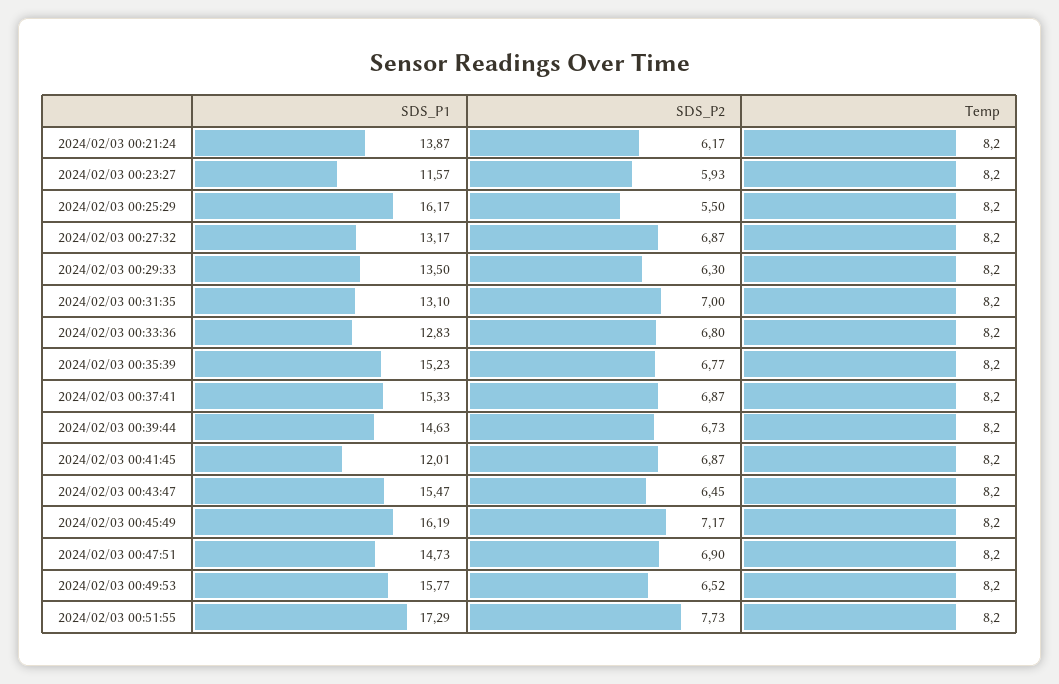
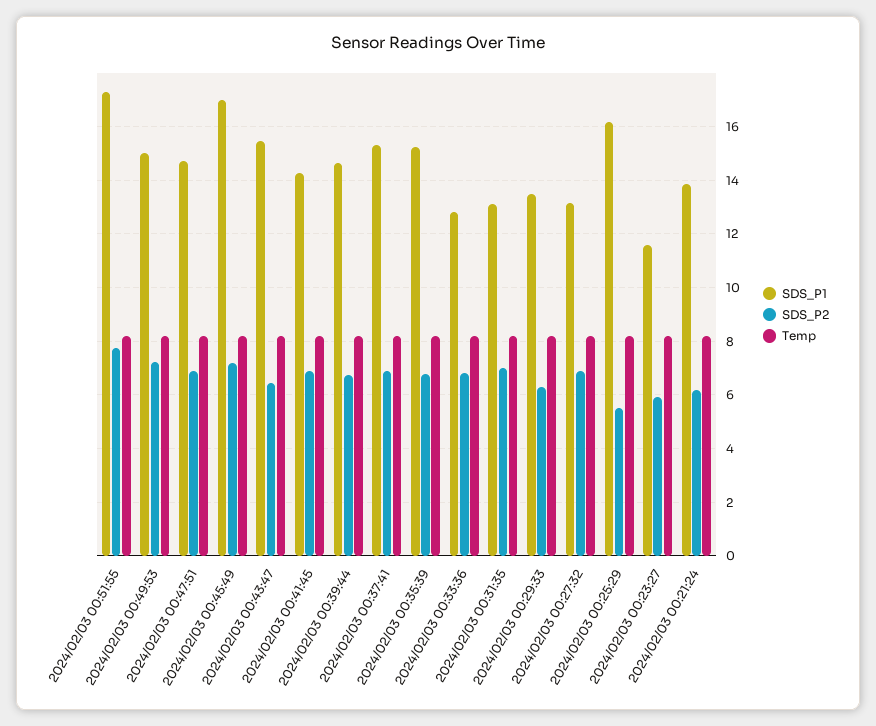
  {
    "SDS_P1": {
      "2024/02/03 00:21:24": 13.87,
      "2024/02/03 00:23:27": 11.57,
      "2024/02/03 00:25:29": 16.17,
      "2024/02/03 00:27:32": 13.17,
      "2024/02/03 00:29:33": 13.5,
      "2024/02/03 00:31:35": 13.1,
      "2024/02/03 00:33:36": 12.83,
      "2024/02/03 00:35:39": 15.23,
      "2024/02/03 00:37:41": 15.33,
      "2024/02/03 00:39:44": 14.63,
-     "2024/02/03 00:41:45": 12.01,
+     "2024/02/03 00:41:45": 14.25,
      "2024/02/03 00:43:47": 15.47,
-     "2024/02/03 00:45:49": 16.19,
+     "2024/02/03 00:45:49": 17,
      "2024/02/03 00:47:51": 14.73,
-     "2024/02/03 00:49:53": 15.77,
+     "2024/02/03 00:49:53": 15,
      "2024/02/03 00:51:55": 17.29
    },
    "SDS_P2": {
      "2024/02/03 00:21:24": 6.17,
      "2024/02/03 00:23:27": 5.93,
      "2024/02/03 00:25:29": 5.5,
      "2024/02/03 00:27:32": 6.87,
      "2024/02/03 00:29:33": 6.3,
      "2024/02/03 00:31:35": 7,
      "2024/02/03 00:33:36": 6.8,
      "2024/02/03 00:35:39": 6.77,
      "2024/02/03 00:37:41": 6.87,
      "2024/02/03 00:39:44": 6.73,
      "2024/02/03 00:41:45": 6.87,
      "2024/02/03 00:43:47": 6.45,
      "2024/02/03 00:45:49": 7.17,
      "2024/02/03 00:47:51": 6.9,
-     "2024/02/03 00:49:53": 6.52,
+     "2024/02/03 00:49:53": 7.25,
      "2024/02/03 00:51:55": 7.73
    },
    "Temp": {
      "2024/02/03 00:21:24": 8.2,
      "2024/02/03 00:23:27": 8.2,
      "2024/02/03 00:25:29": 8.2,
      "2024/02/03 00:27:32": 8.2,
      "2024/02/03 00:29:33": 8.2,
      "2024/02/03 00:31:35": 8.2,
      "2024/02/03 00:33:36": 8.2,
      "2024/02/03 00:35:39": 8.2,
      "2024/02/03 00:37:41": 8.2,
      "2024/02/03 00:39:44": 8.2,
      "2024/02/03 00:41:45": 8.2,
      "2024/02/03 00:43:47": 8.2,
      "2024/02/03 00:45:49": 8.2,
      "2024/02/03 00:47:51": 8.2,
      "2024/02/03 00:49:53": 8.2,
      "2024/02/03 00:51:55": 8.2
    }
  }

